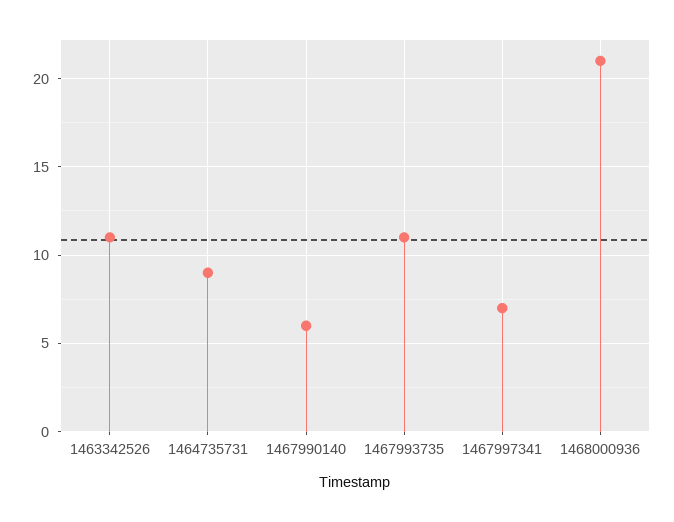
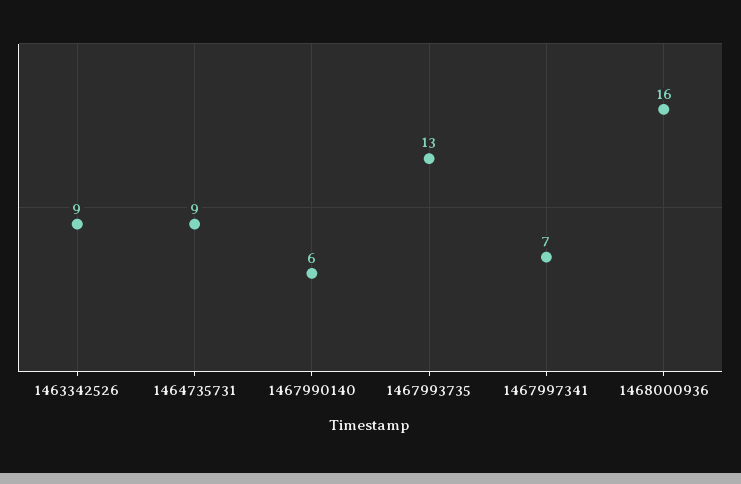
  {
-   "1463342526": 11,
+   "1463342526": 9,
    "1464735731": 9,
    "1467990140": 6,
-   "1467993735": 11,
+   "1467993735": 13,
    "1467997341": 7,
-   "1468000936": 21
+   "1468000936": 16
  }

